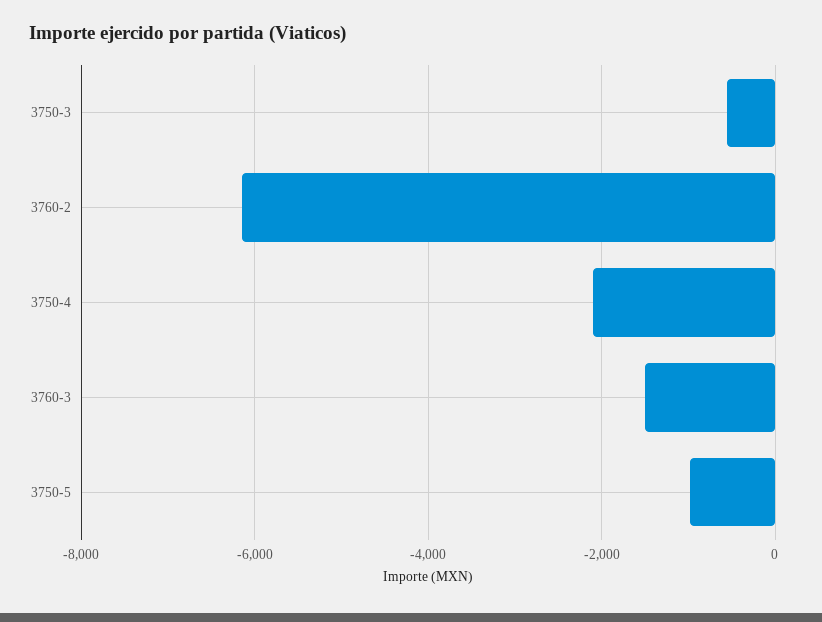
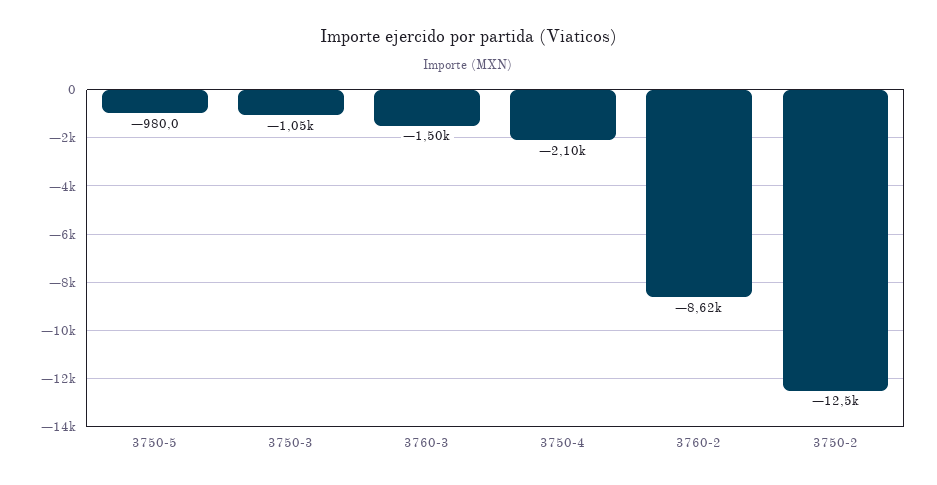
  {
-   "3750-3": -600,
+   "3750-3": -1050,
-   "3760-2": -6200,
+   "3760-2": -8620,
    "3750-4": -2100,
    "3760-3": -1500,
-   "3750-5": -980
+   "3750-5": -980,
+   "3750-2": -12500
  }

